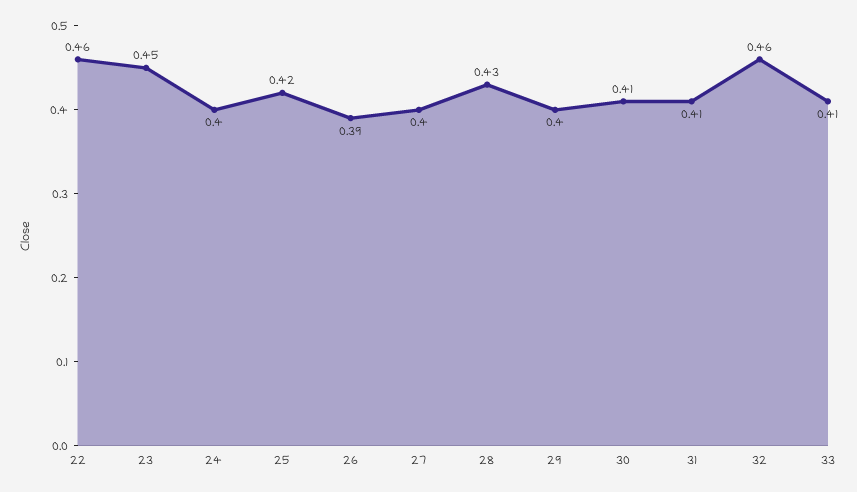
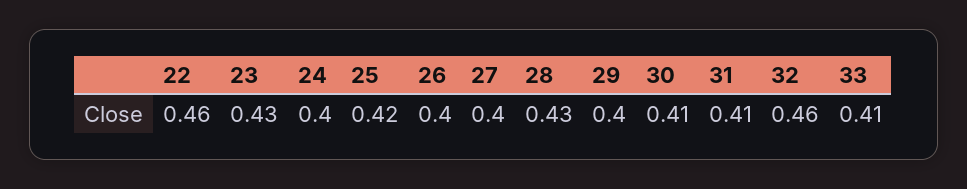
  {
    "22": 0.46,
-   "23": 0.45,
+   "23": 0.43,
    "24": 0.4,
    "25": 0.42,
-   "26": 0.39,
+   "26": 0.4,
    "27": 0.4,
    "28": 0.43,
    "29": 0.4,
    "30": 0.41,
    "31": 0.41,
    "32": 0.46,
    "33": 0.41
  }

